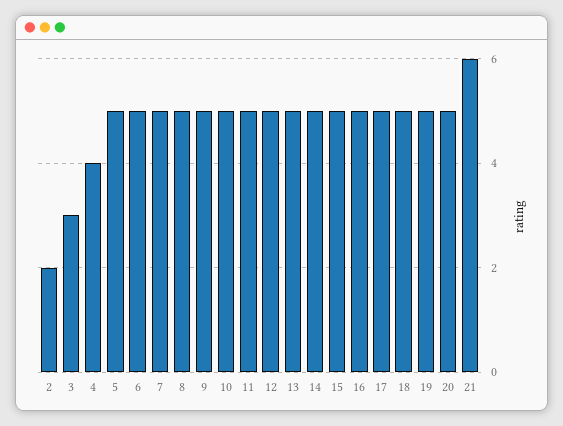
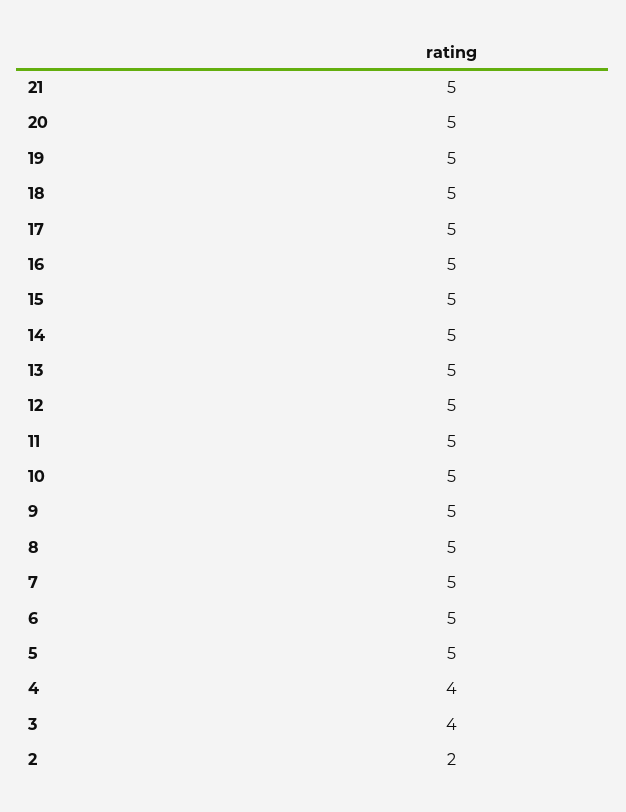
  {
    "2": 2,
-   "3": 3,
+   "3": 4,
    "4": 4,
    "5": 5,
    "6": 5,
    "7": 5,
    "8": 5,
    "9": 5,
    "10": 5,
    "11": 5,
    "12": 5,
    "13": 5,
    "14": 5,
    "15": 5,
    "16": 5,
    "17": 5,
    "18": 5,
    "19": 5,
    "20": 5,
-   "21": 6
+   "21": 5
  }

